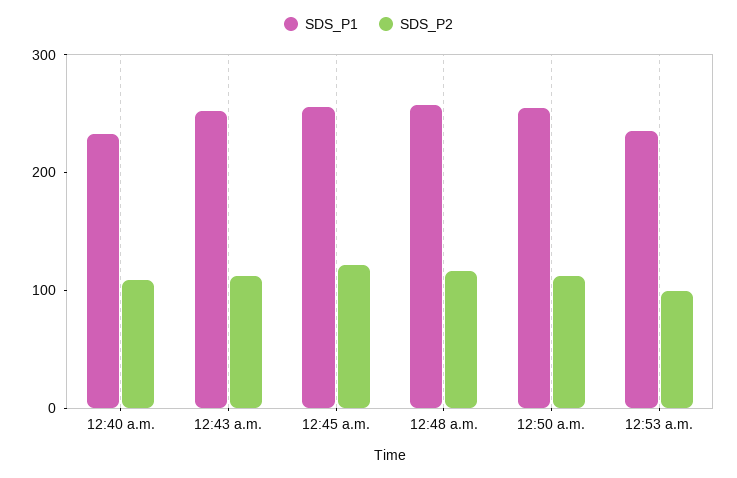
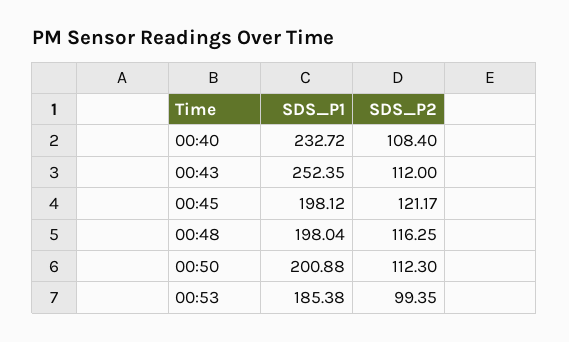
  {
    "SDS_P1": {
      "12:40 a.m.": 232.72,
      "12:43 a.m.": 252.35,
-     "12:45 a.m.": 260,
+     "12:45 a.m.": 198.12,
-     "12:48 a.m.": 260,
+     "12:48 a.m.": 198.04,
-     "12:50 a.m.": 260,
+     "12:50 a.m.": 200.88,
-     "12:53 a.m.": 240
+     "12:53 a.m.": 185.38
    },
    "SDS_P2": {
      "12:40 a.m.": 108.4,
      "12:43 a.m.": 112,
      "12:45 a.m.": 121.17,
      "12:48 a.m.": 116.25,
      "12:50 a.m.": 112.3,
      "12:53 a.m.": 99.35
    }
  }

